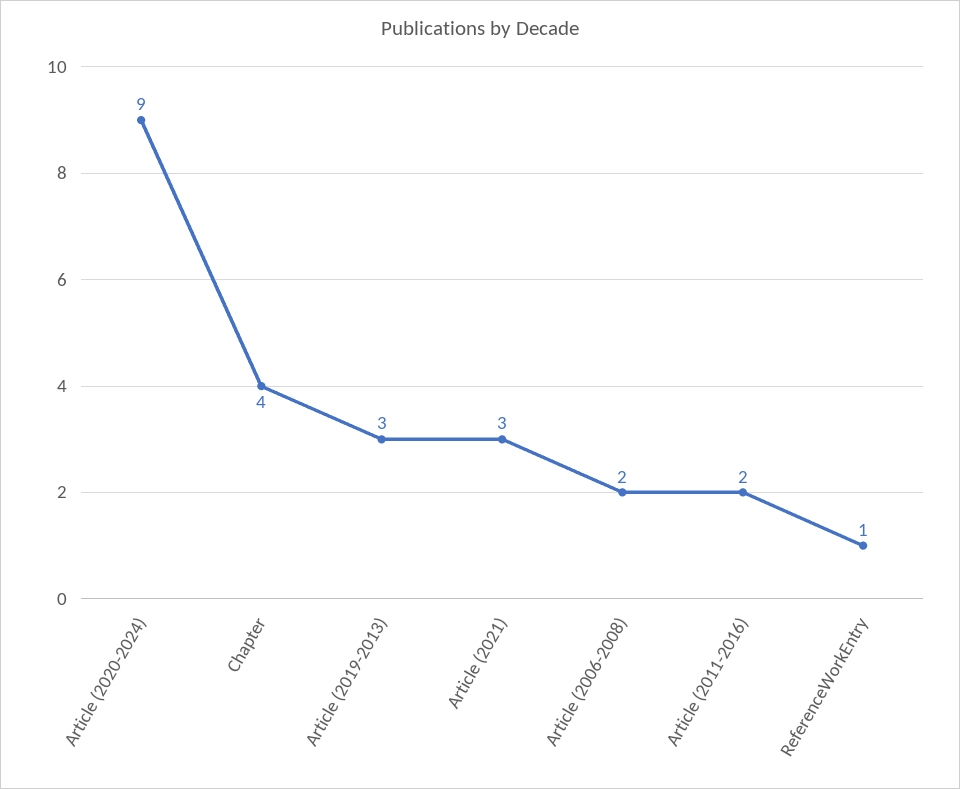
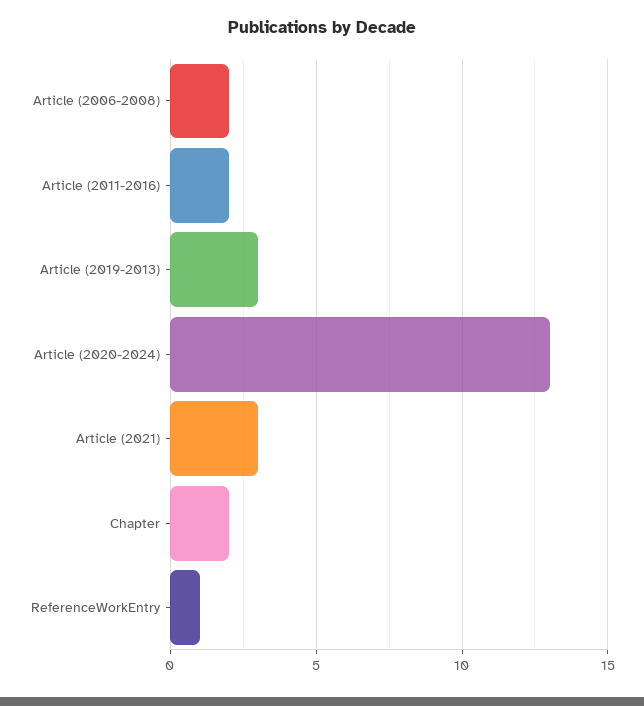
  {
-   "Article (2020-2024)": 9,
+   "Article (2020-2024)": 13,
-   "Chapter": 4,
+   "Chapter": 2,
    "Article (2019-2013)": 3,
    "Article (2021)": 3,
    "Article (2006-2008)": 2,
    "Article (2011-2016)": 2,
    "ReferenceWorkEntry": 1
  }

